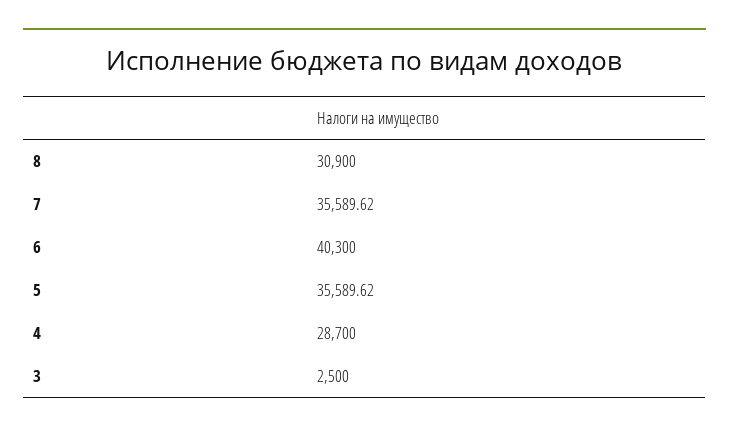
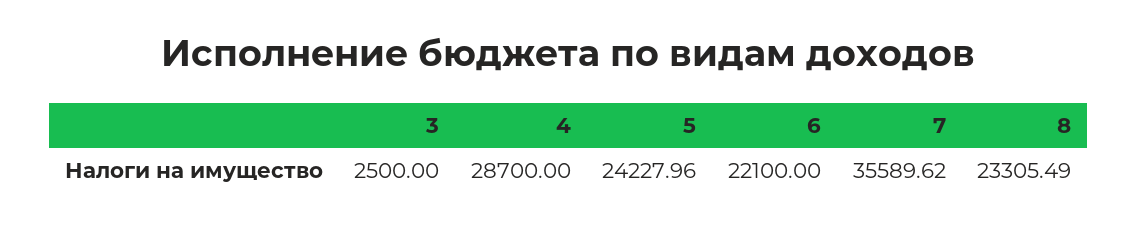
  {
-   "8": 30900,
+   "8": 23305.49,
    "7": 35589.62,
-   "6": 40300,
+   "6": 22100,
-   "5": 35589.62,
+   "5": 24227.96,
    "4": 28700,
    "3": 2500
  }

